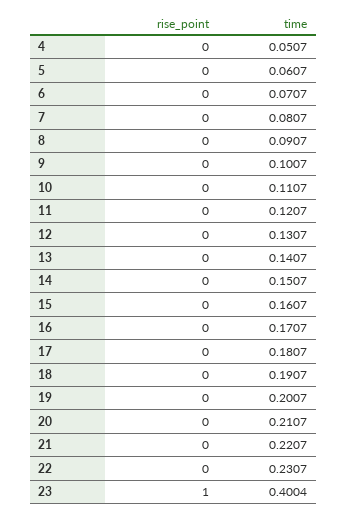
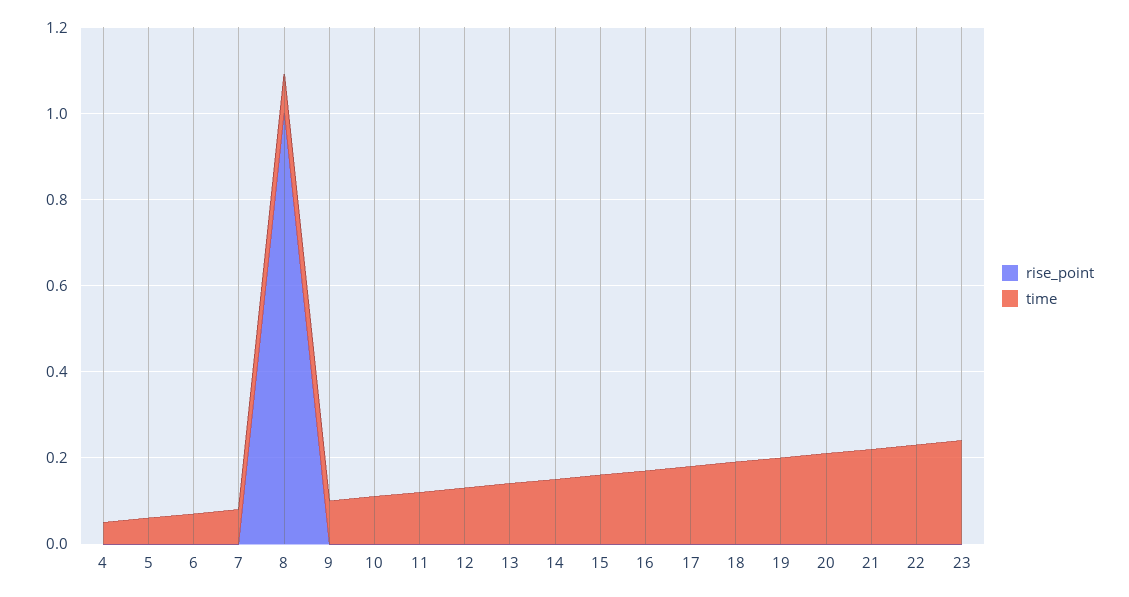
  {
    "rise_point": {
      "4": 0,
      "5": 0,
      "6": 0,
      "7": 0,
-     "8": 0,
+     "8": 1,
      "9": 0,
      "10": 0,
      "11": 0,
      "12": 0,
      "13": 0,
      "14": 0,
      "15": 0,
      "16": 0,
      "17": 0,
      "18": 0,
      "19": 0,
      "20": 0,
      "21": 0,
      "22": 0,
-     "23": 1
+     "23": 0
    },
    "time": {
      "4": 0.0507,
      "5": 0.0607,
      "6": 0.0707,
      "7": 0.0807,
      "8": 0.0907,
      "9": 0.1007,
      "10": 0.1107,
      "11": 0.1207,
      "12": 0.1307,
      "13": 0.1407,
      "14": 0.1507,
      "15": 0.1607,
      "16": 0.1707,
      "17": 0.1807,
      "18": 0.1907,
      "19": 0.2007,
      "20": 0.2107,
      "21": 0.2207,
      "22": 0.2307,
-     "23": 0.4004
+     "23": 0.25
    }
  }

